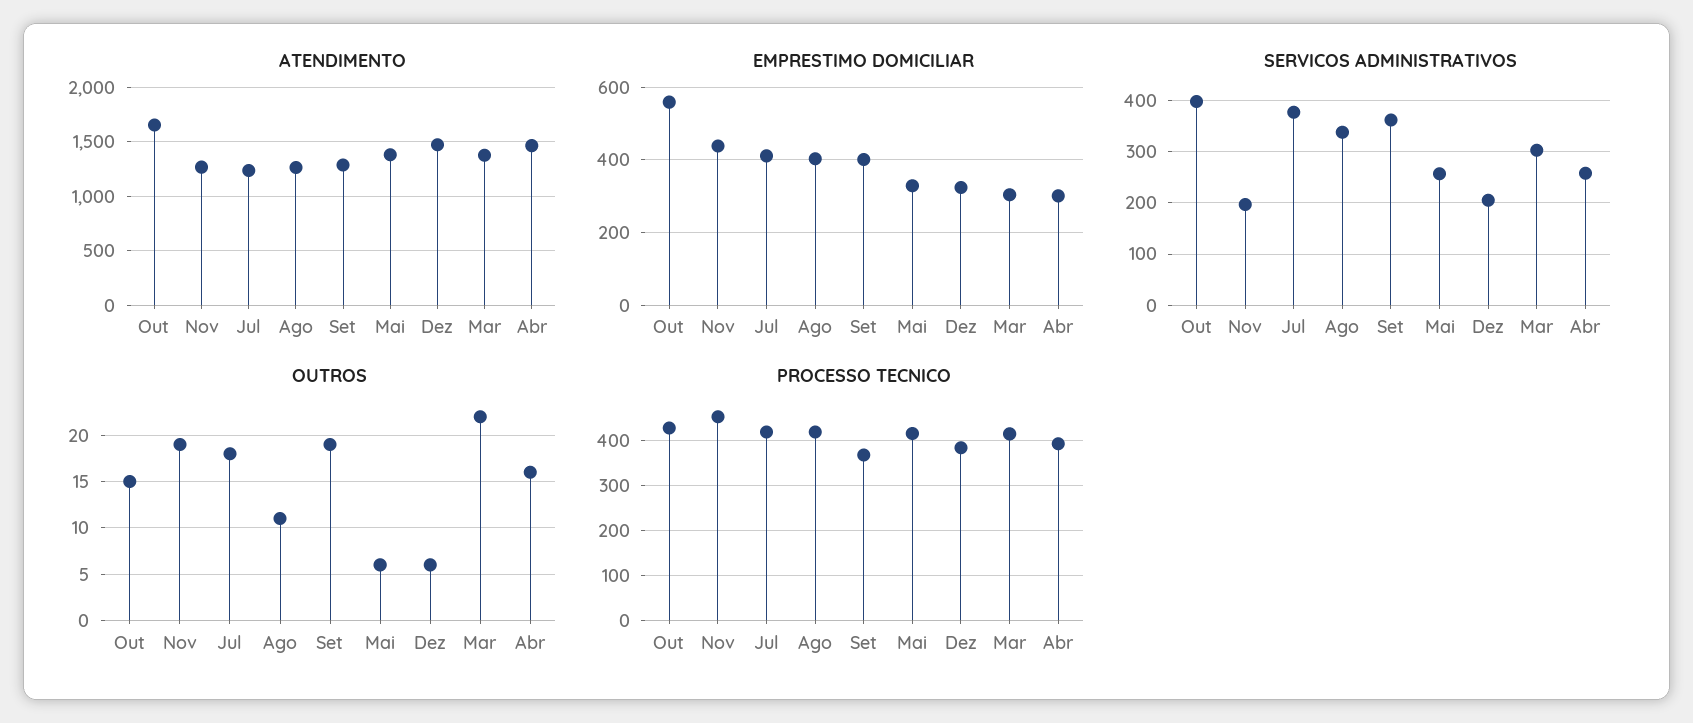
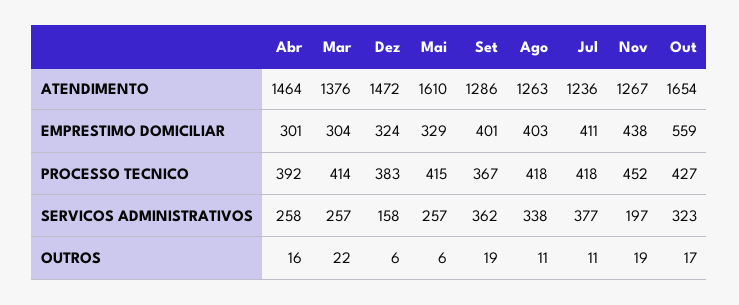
  {
    "ATENDIMENTO": {
      "Out": 1654,
      "Nov": 1267,
      "Jul": 1236,
      "Ago": 1263,
      "Set": 1286,
-     "Mai": 1400,
+     "Mai": 1610,
      "Dez": 1472,
      "Mar": 1376,
      "Abr": 1464
    },
    "EMPRESTIMO DOMICILIAR": {
      "Out": 559,
      "Nov": 438,
      "Jul": 411,
      "Ago": 403,
      "Set": 401,
      "Mai": 329,
      "Dez": 324,
      "Mar": 304,
      "Abr": 301
    },
    "SERVICOS ADMINISTRATIVOS": {
-     "Out": 400,
+     "Out": 323,
      "Nov": 197,
      "Jul": 377,
      "Ago": 338,
      "Set": 362,
      "Mai": 257,
-     "Dez": 200,
+     "Dez": 158,
-     "Mar": 300,
+     "Mar": 257,
      "Abr": 258
    },
    "OUTROS": {
-     "Out": 15,
+     "Out": 17,
      "Nov": 19,
-     "Jul": 18,
+     "Jul": 11,
      "Ago": 11,
      "Set": 19,
      "Mai": 6,
      "Dez": 6,
      "Mar": 22,
      "Abr": 16
    },
    "PROCESSO TECNICO": {
      "Out": 427,
      "Nov": 452,
      "Jul": 418,
      "Ago": 418,
      "Set": 367,
      "Mai": 415,
      "Dez": 383,
      "Mar": 414,
      "Abr": 392
    }
  }

